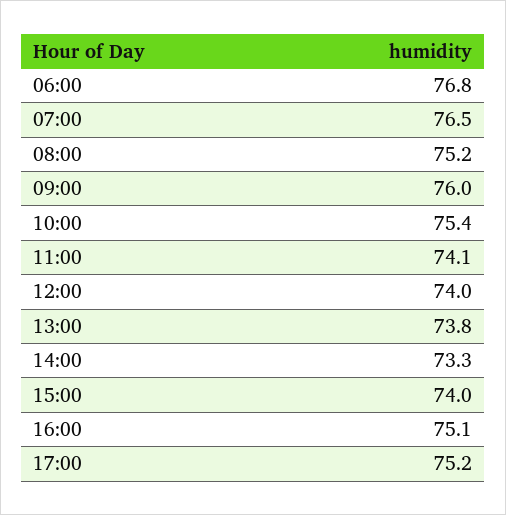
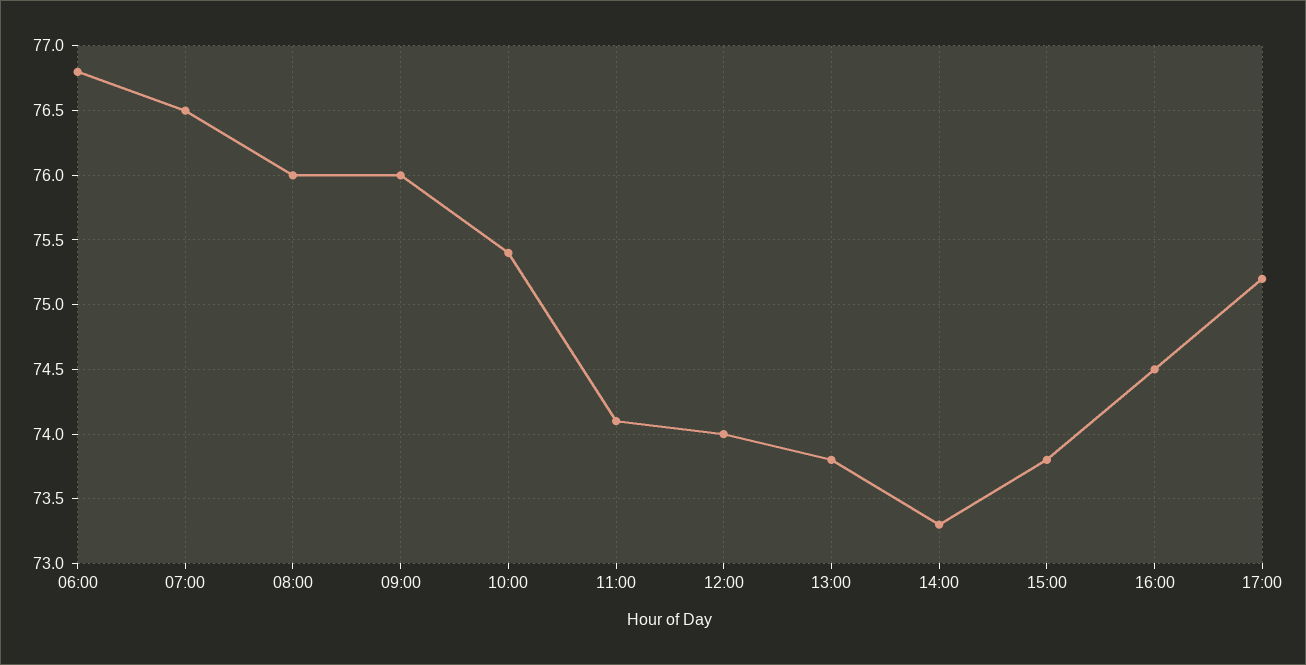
  {
    "06:00": 76.8,
    "07:00": 76.5,
-   "08:00": 75.2,
+   "08:00": 76,
    "09:00": 76,
    "10:00": 75.4,
    "11:00": 74.1,
    "12:00": 74,
    "13:00": 73.8,
    "14:00": 73.3,
-   "15:00": 74,
+   "15:00": 73.8,
-   "16:00": 75.1,
+   "16:00": 74.5,
    "17:00": 75.2
  }

